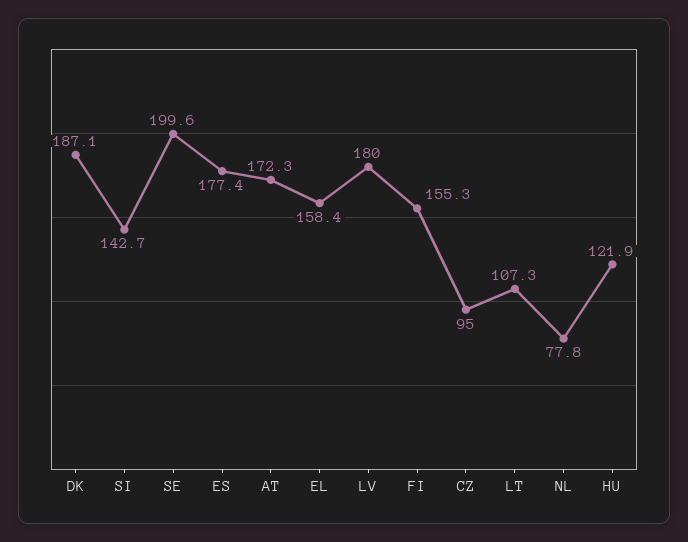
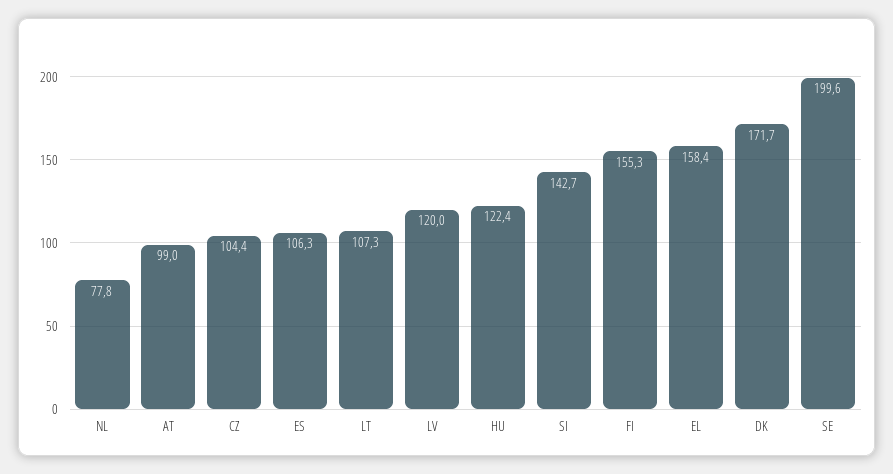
  {
-   "DK": 187.1,
+   "DK": 171.7,
    "SI": 142.7,
    "SE": 199.6,
-   "ES": 177.4,
+   "ES": 106.3,
-   "AT": 172.3,
+   "AT": 99,
    "EL": 158.4,
-   "LV": 180,
+   "LV": 120,
    "FI": 155.3,
-   "CZ": 95,
+   "CZ": 104.4,
    "LT": 107.3,
    "NL": 77.8,
-   "HU": 121.9
+   "HU": 122.4
  }

